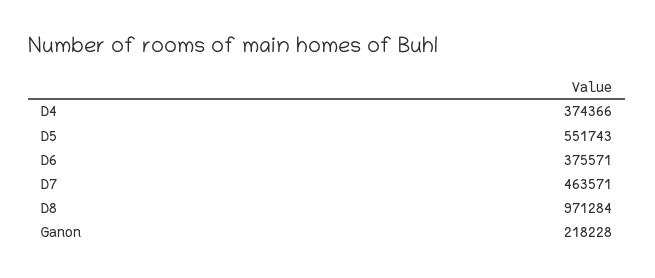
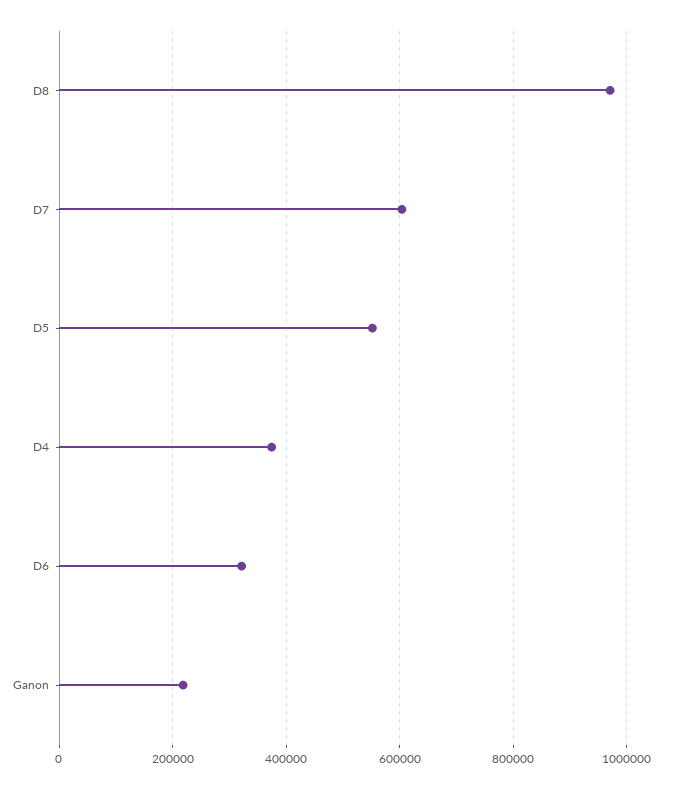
  {
    "D4": 374366,
    "D5": 551743,
-   "D6": 375571,
+   "D6": 320000,
-   "D7": 463571,
+   "D7": 600000,
    "D8": 971284,
    "Ganon": 218228
  }

